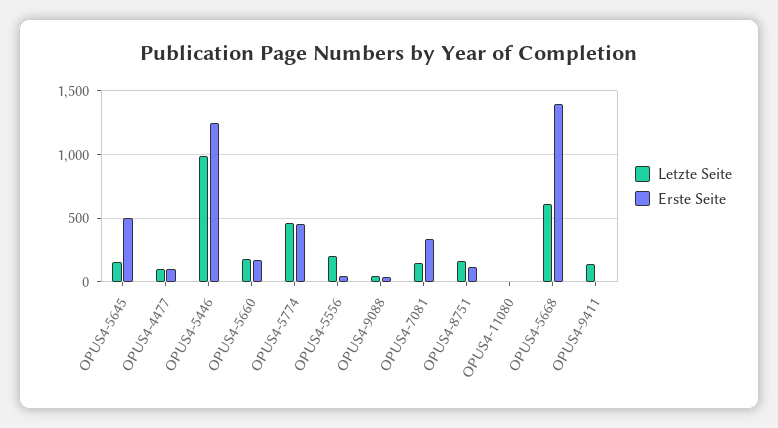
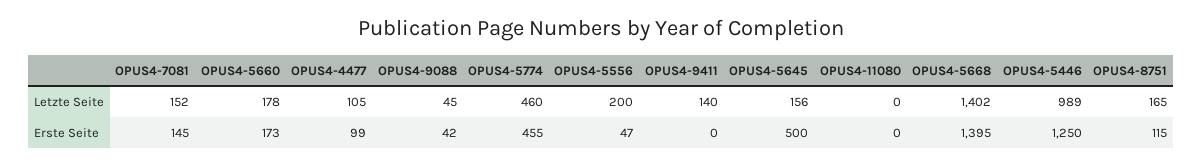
  {
    "Letzte Seite": {
      "OPUS4-5645": 156,
      "OPUS4-4477": 105,
      "OPUS4-5446": 989,
      "OPUS4-5660": 178,
      "OPUS4-5774": 460,
      "OPUS4-5556": 200,
      "OPUS4-9088": 45,
      "OPUS4-7081": 152,
      "OPUS4-8751": 165,
      "OPUS4-11080": 0,
-     "OPUS4-5668": 600,
+     "OPUS4-5668": 1402,
      "OPUS4-9411": 140
    },
    "Erste Seite": {
      "OPUS4-5645": 500,
      "OPUS4-4477": 99,
      "OPUS4-5446": 1250,
      "OPUS4-5660": 173,
      "OPUS4-5774": 455,
      "OPUS4-5556": 47,
      "OPUS4-9088": 42,
-     "OPUS4-7081": 350,
+     "OPUS4-7081": 145,
      "OPUS4-8751": 115,
      "OPUS4-11080": 0,
      "OPUS4-5668": 1395,
      "OPUS4-9411": 0
    }
  }

